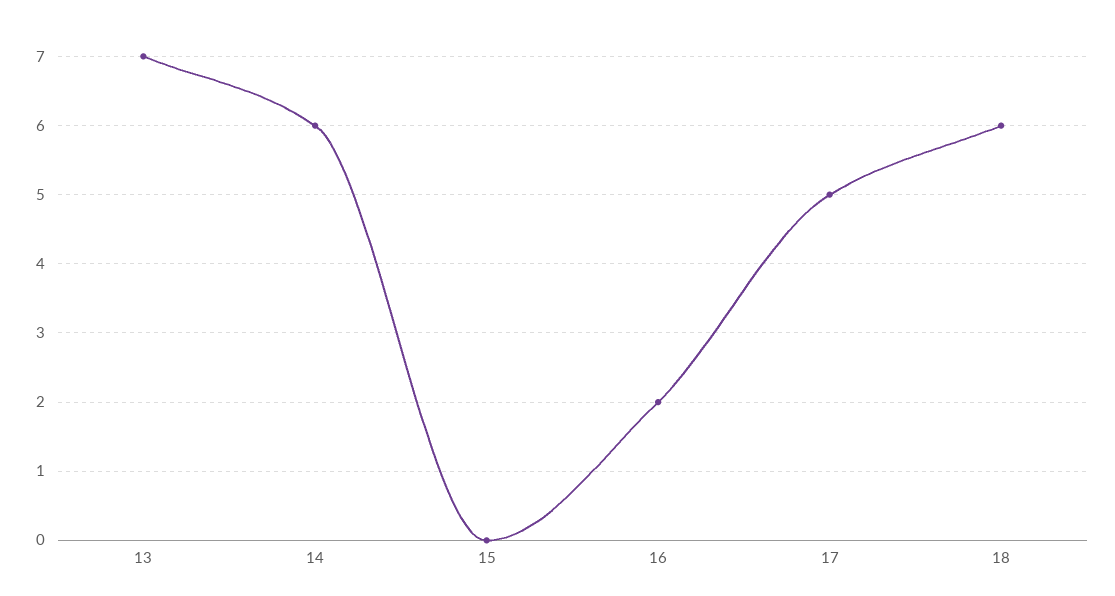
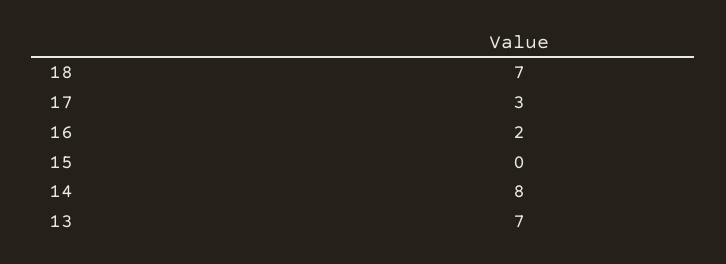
  {
    "13": 7,
-   "14": 6,
+   "14": 8,
    "15": 0,
    "16": 2,
-   "17": 5,
+   "17": 3,
-   "18": 6
+   "18": 7
  }

